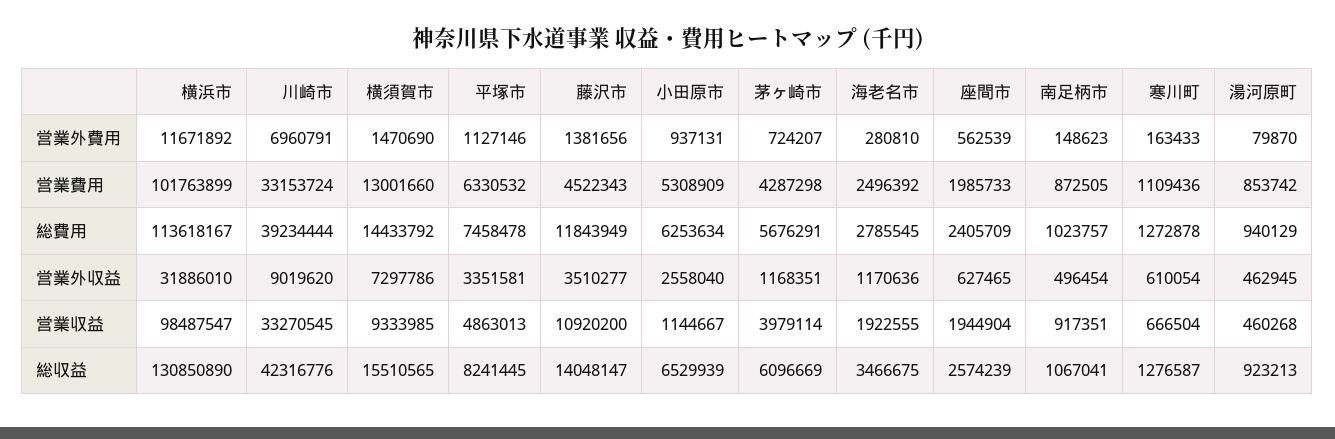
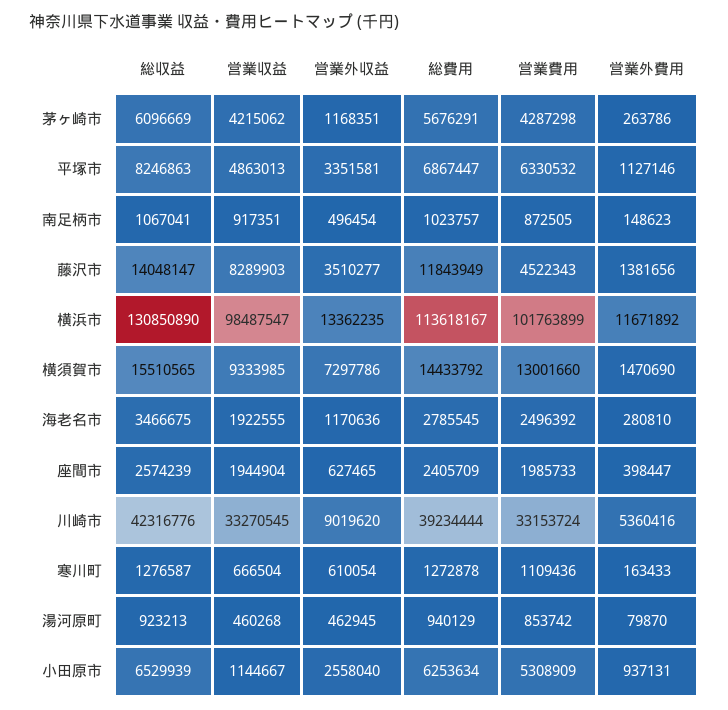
  {
    "横浜市": {
      "営業外費用": 11671892,
      "営業費用": 101763899,
      "総費用": 113618167,
-     "営業外収益": 31886010,
+     "営業外収益": 13362235,
      "営業収益": 98487547,
      "総収益": 130850890
    },
    "川崎市": {
-     "営業外費用": 6960791,
+     "営業外費用": 5360416,
      "営業費用": 33153724,
      "総費用": 39234444,
      "営業外収益": 9019620,
      "営業収益": 33270545,
      "総収益": 42316776
    },
    "横須賀市": {
      "営業外費用": 1470690,
      "営業費用": 13001660,
      "総費用": 14433792,
      "営業外収益": 7297786,
      "営業収益": 9333985,
      "総収益": 15510565
    },
    "平塚市": {
      "営業外費用": 1127146,
      "営業費用": 6330532,
-     "総費用": 7458478,
+     "総費用": 6867447,
      "営業外収益": 3351581,
      "営業収益": 4863013,
-     "総収益": 8241445
+     "総収益": 8246863
    },
    "藤沢市": {
      "営業外費用": 1381656,
      "営業費用": 4522343,
      "総費用": 11843949,
      "営業外収益": 3510277,
-     "営業収益": 10920200,
+     "営業収益": 8289903,
      "総収益": 14048147
    },
    "小田原市": {
      "営業外費用": 937131,
      "営業費用": 5308909,
      "総費用": 6253634,
      "営業外収益": 2558040,
      "営業収益": 1144667,
      "総収益": 6529939
    },
    "茅ヶ崎市": {
-     "営業外費用": 724207,
+     "営業外費用": 263786,
      "営業費用": 4287298,
      "総費用": 5676291,
      "営業外収益": 1168351,
-     "営業収益": 3979114,
+     "営業収益": 4215062,
      "総収益": 6096669
    },
    "海老名市": {
      "営業外費用": 280810,
      "営業費用": 2496392,
      "総費用": 2785545,
      "営業外収益": 1170636,
      "営業収益": 1922555,
      "総収益": 3466675
    },
    "座間市": {
-     "営業外費用": 562539,
+     "営業外費用": 398447,
      "営業費用": 1985733,
      "総費用": 2405709,
      "営業外収益": 627465,
      "営業収益": 1944904,
      "総収益": 2574239
    },
    "南足柄市": {
      "営業外費用": 148623,
      "営業費用": 872505,
      "総費用": 1023757,
      "営業外収益": 496454,
      "営業収益": 917351,
      "総収益": 1067041
    },
    "寒川町": {
      "営業外費用": 163433,
      "営業費用": 1109436,
      "総費用": 1272878,
      "営業外収益": 610054,
      "営業収益": 666504,
      "総収益": 1276587
    },
    "湯河原町": {
      "営業外費用": 79870,
      "営業費用": 853742,
      "総費用": 940129,
      "営業外収益": 462945,
      "営業収益": 460268,
      "総収益": 923213
    }
  }

